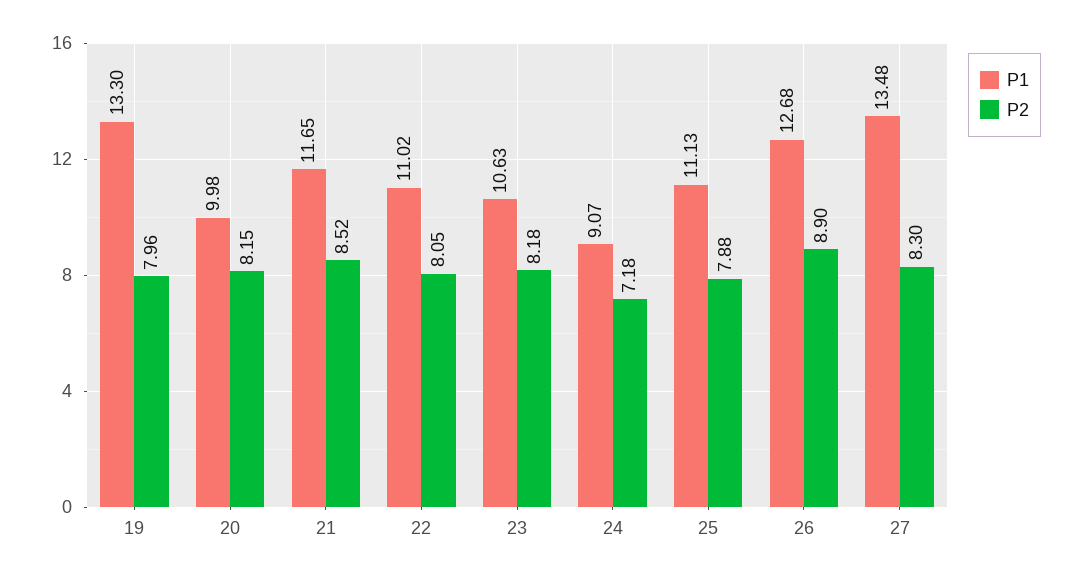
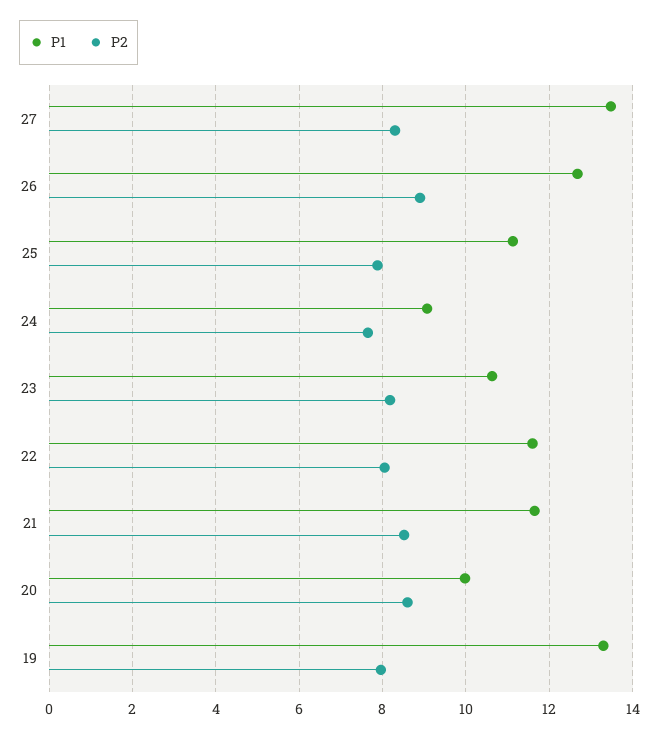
  {
    "P1": {
      "19": 13.3,
      "20": 9.98,
      "21": 11.65,
-     "22": 11.02,
+     "22": 11.6,
      "23": 10.63,
      "24": 9.07,
      "25": 11.13,
      "26": 12.68,
      "27": 13.48
    },
    "P2": {
      "19": 7.96,
-     "20": 8.15,
+     "20": 8.6,
      "21": 8.52,
      "22": 8.05,
      "23": 8.18,
-     "24": 7.18,
+     "24": 7.6,
      "25": 7.88,
      "26": 8.9,
      "27": 8.3
    }
  }

